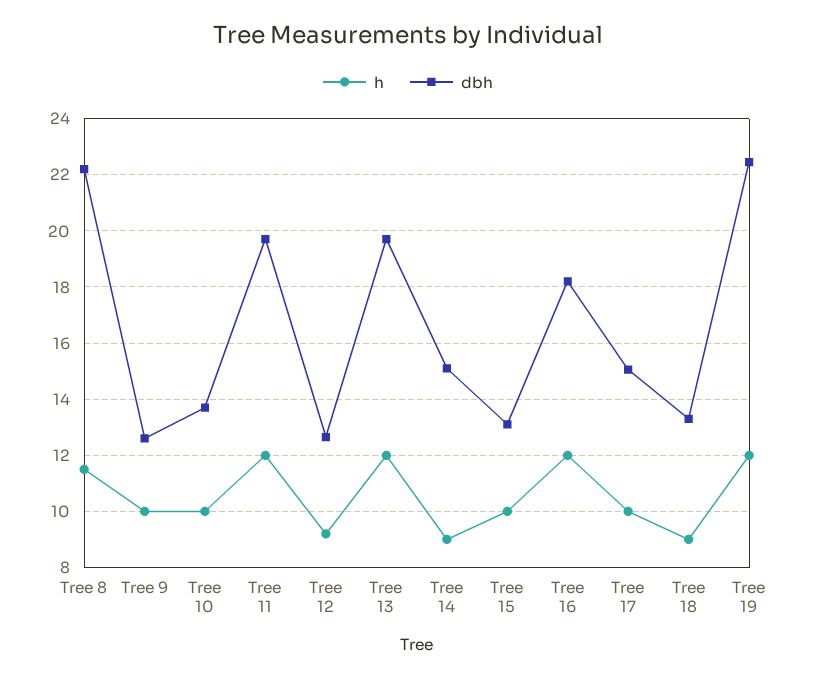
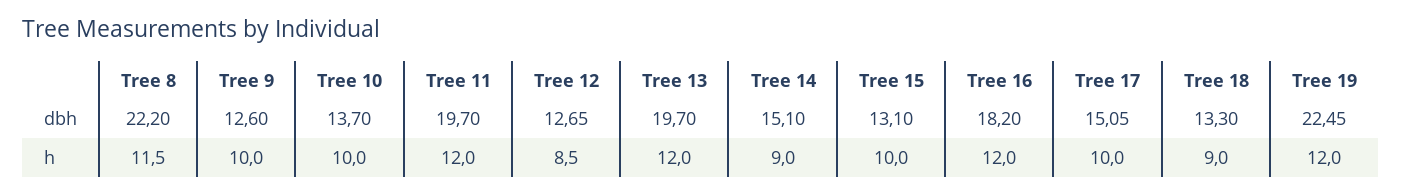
  {
    "h": {
      "Tree 8": 11.5,
      "Tree 9": 10,
      "Tree 10": 10,
      "Tree 11": 12,
-     "Tree 12": 9.25,
+     "Tree 12": 8.5,
      "Tree 13": 12,
      "Tree 14": 9,
      "Tree 15": 10,
      "Tree 16": 12,
      "Tree 17": 10,
      "Tree 18": 9,
      "Tree 19": 12
    },
    "dbh": {
      "Tree 8": 22.2,
      "Tree 9": 12.6,
      "Tree 10": 13.7,
      "Tree 11": 19.7,
      "Tree 12": 12.65,
      "Tree 13": 19.7,
      "Tree 14": 15.1,
      "Tree 15": 13.1,
      "Tree 16": 18.2,
      "Tree 17": 15.05,
      "Tree 18": 13.3,
      "Tree 19": 22.45
    }
  }

